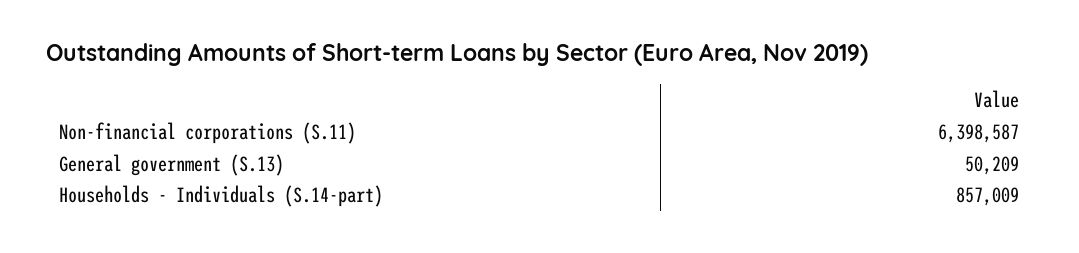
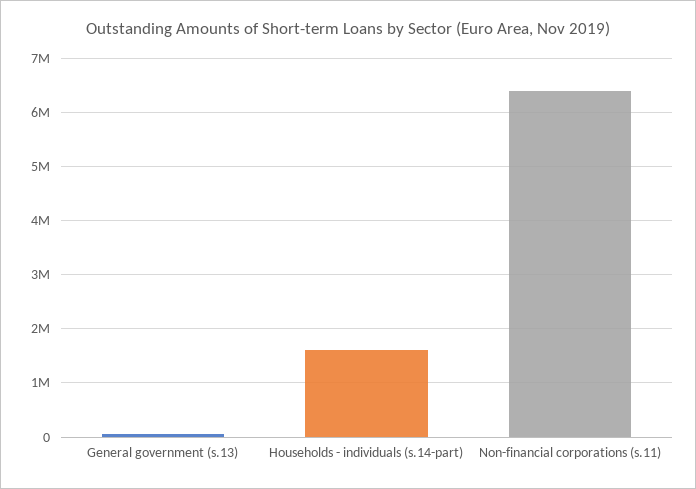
  {
    "Non-financial corporations (S.11)": 6398587,
    "General government (S.13)": 50209,
-   "Households - Individuals (S.14-part)": 857009
+   "Households - Individuals (S.14-part)": 1600000
  }

